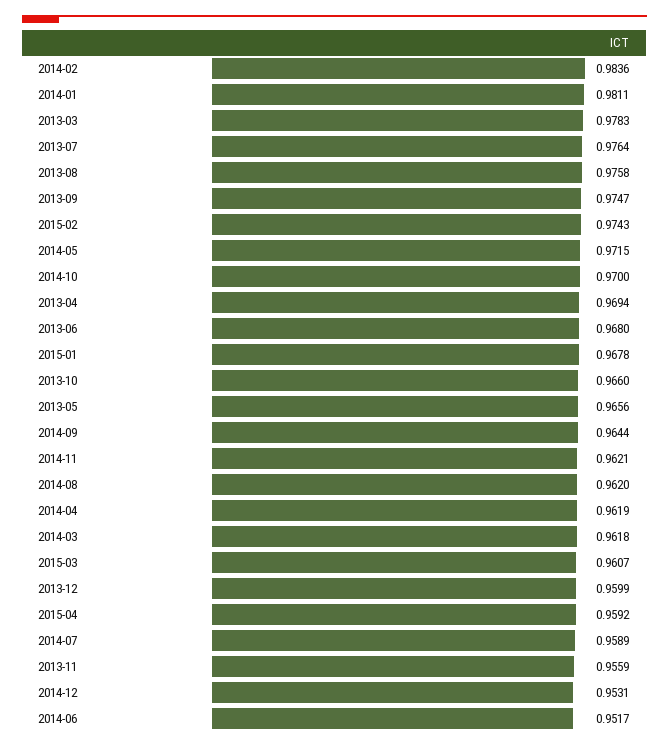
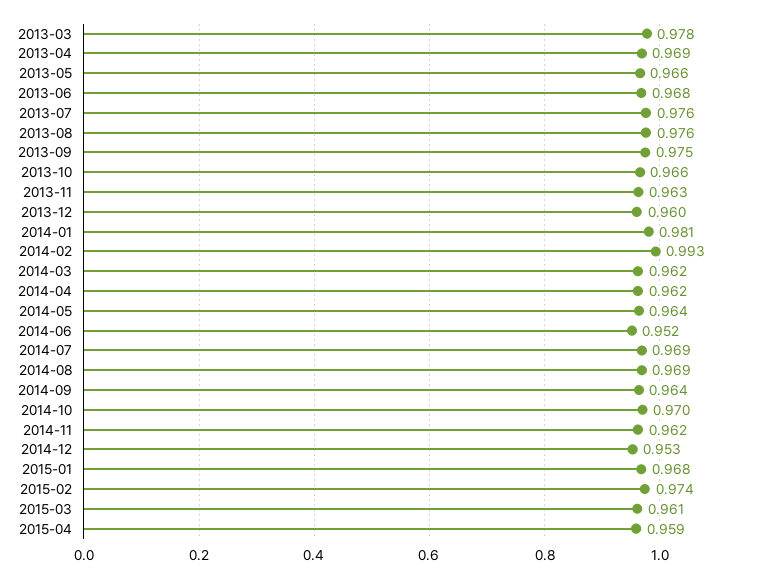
  {
-   "2014-02": 0.9836,
+   "2014-02": 0.993,
    "2014-01": 0.9811,
    "2013-03": 0.9783,
    "2013-07": 0.9764,
    "2013-08": 0.9758,
    "2013-09": 0.9747,
    "2015-02": 0.9743,
-   "2014-05": 0.9715,
+   "2014-05": 0.964,
    "2014-10": 0.97,
    "2013-04": 0.9694,
    "2013-06": 0.968,
    "2015-01": 0.9678,
    "2013-10": 0.966,
    "2013-05": 0.9656,
    "2014-09": 0.9644,
    "2014-11": 0.9621,
-   "2014-08": 0.962,
+   "2014-08": 0.969,
    "2014-04": 0.9619,
    "2014-03": 0.9618,
    "2015-03": 0.9607,
    "2013-12": 0.9599,
    "2015-04": 0.9592,
-   "2014-07": 0.9589,
+   "2014-07": 0.969,
-   "2013-11": 0.9559,
+   "2013-11": 0.963,
    "2014-12": 0.9531,
    "2014-06": 0.9517
  }

